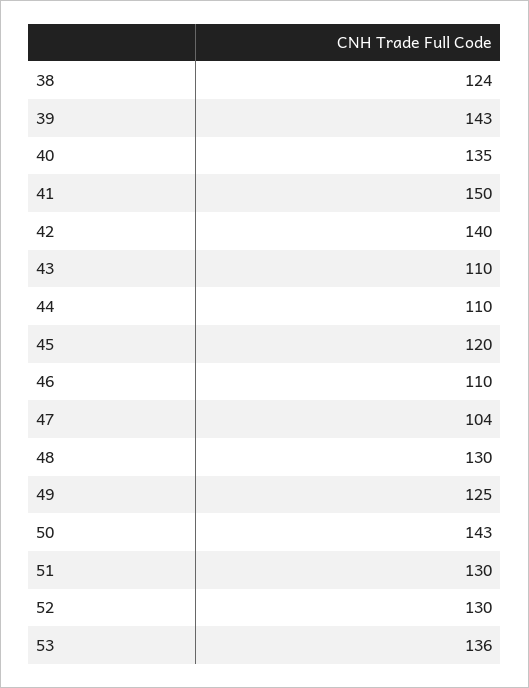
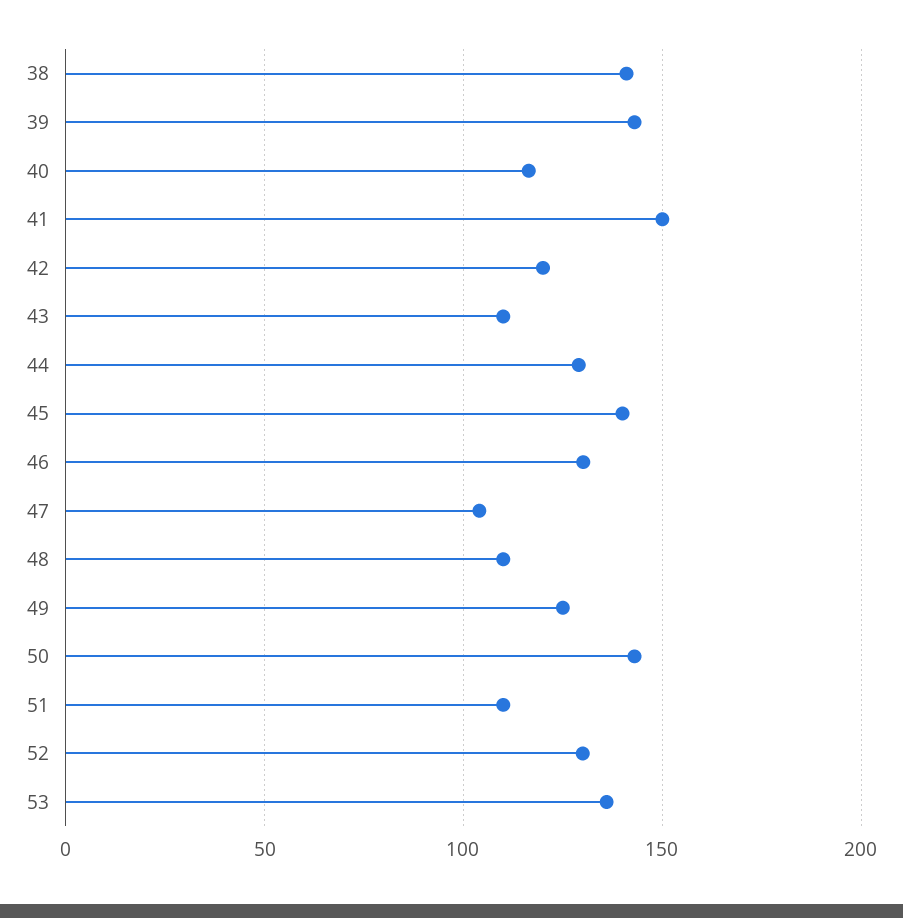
  {
-   "38": 124,
+   "38": 140,
    "39": 143,
-   "40": 135,
+   "40": 115,
    "41": 150,
-   "42": 140,
+   "42": 120,
    "43": 110,
-   "44": 110,
+   "44": 130,
-   "45": 120,
+   "45": 140,
-   "46": 110,
+   "46": 130,
    "47": 104,
-   "48": 130,
+   "48": 110,
    "49": 125,
    "50": 143,
-   "51": 130,
+   "51": 110,
    "52": 130,
    "53": 136
  }

